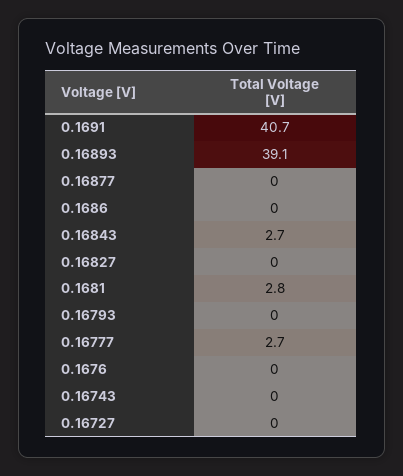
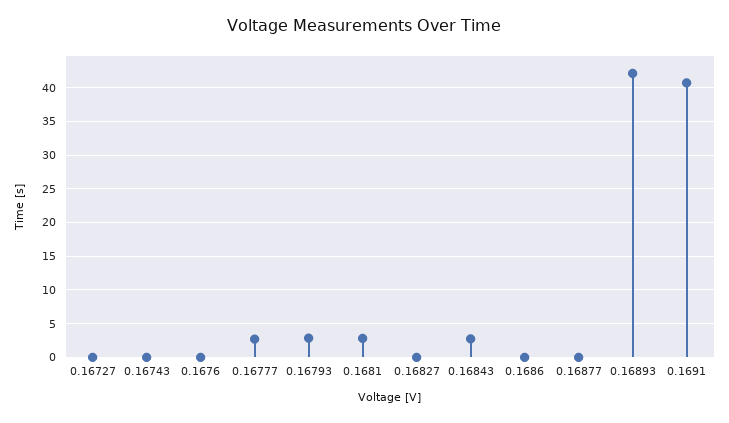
  {
    "0.1691": 40.7,
-   "0.16893": 39.1,
+   "0.16893": 42,
    "0.16877": 0,
    "0.1686": 0,
    "0.16843": 2.7,
    "0.16827": 0,
    "0.1681": 2.8,
-   "0.16793": 0,
+   "0.16793": 3,
    "0.16777": 2.7,
    "0.1676": 0,
    "0.16743": 0,
    "0.16727": 0
  }

